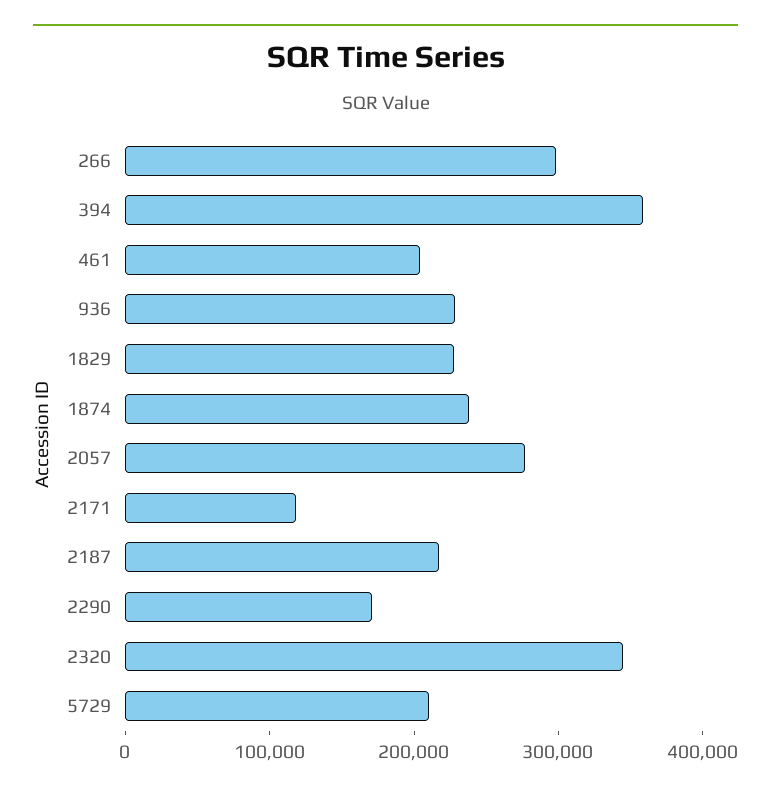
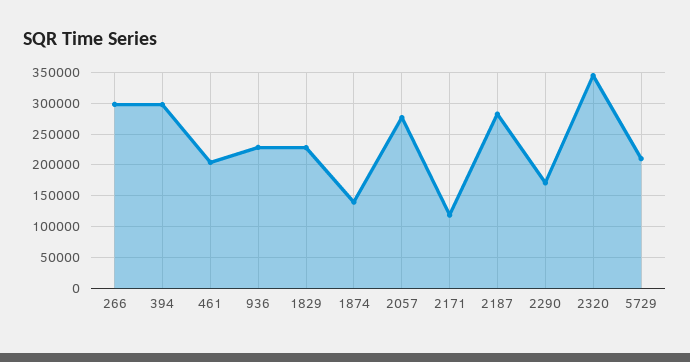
  {
    "266": 300000,
-   "394": 360000,
+   "394": 300000,
    "461": 200000,
    "936": 230000,
    "1829": 230000,
-   "1874": 240000,
+   "1874": 140000,
    "2057": 280000,
    "2171": 120000,
-   "2187": 220000,
+   "2187": 280000,
    "2290": 170000,
    "2320": 340000,
    "5729": 210000
  }

